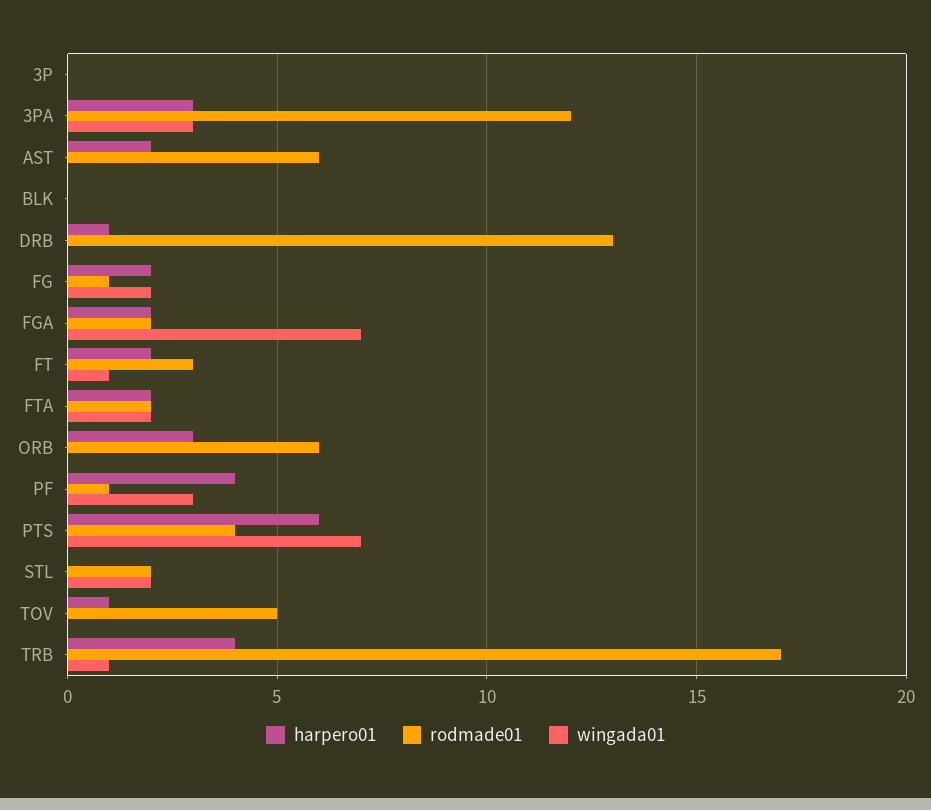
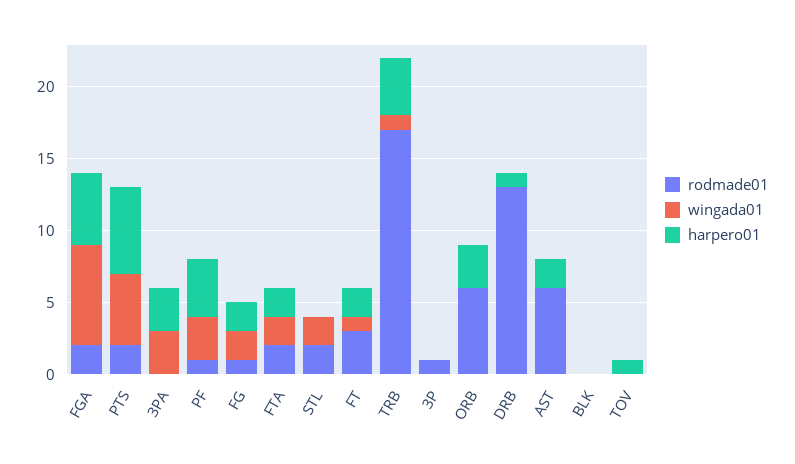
  {
    "harpero01": {
      "3P": 0,
      "3PA": 3,
      "AST": 2,
      "BLK": 0,
      "DRB": 1,
      "FG": 2,
-     "FGA": 2,
+     "FGA": 5,
      "FT": 2,
      "FTA": 2,
      "ORB": 3,
      "PF": 4,
      "PTS": 6,
      "STL": 0,
      "TOV": 1,
      "TRB": 4
    },
    "rodmade01": {
-     "3P": 0,
+     "3P": 1,
-     "3PA": 12,
+     "3PA": 0,
      "AST": 6,
      "BLK": 0,
      "DRB": 13,
      "FG": 1,
      "FGA": 2,
      "FT": 3,
      "FTA": 2,
      "ORB": 6,
      "PF": 1,
-     "PTS": 4,
+     "PTS": 2,
      "STL": 2,
-     "TOV": 5,
+     "TOV": 0,
      "TRB": 17
    },
    "wingada01": {
      "3P": 0,
      "3PA": 3,
      "AST": 0,
      "BLK": 0,
      "DRB": 0,
      "FG": 2,
      "FGA": 7,
      "FT": 1,
      "FTA": 2,
      "ORB": 0,
      "PF": 3,
-     "PTS": 7,
+     "PTS": 5,
      "STL": 2,
      "TOV": 0,
      "TRB": 1
    }
  }

